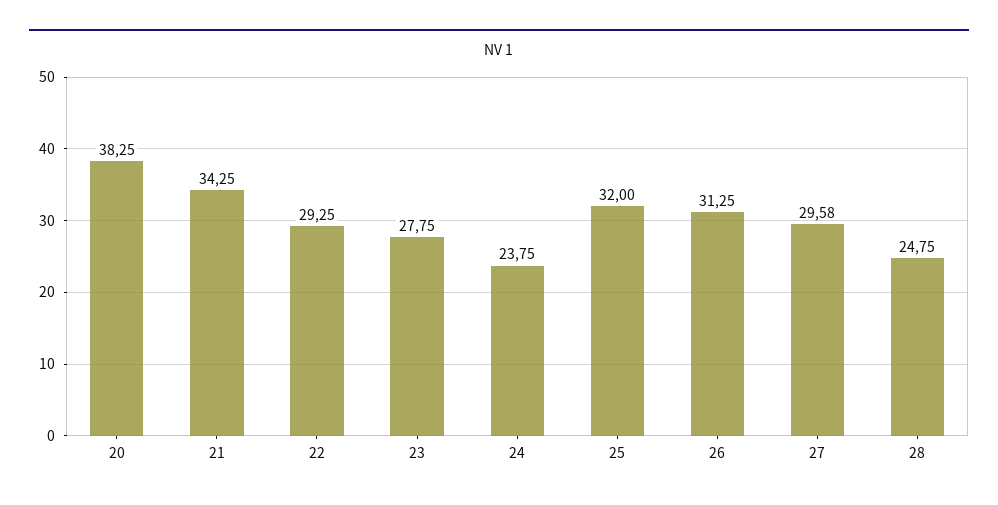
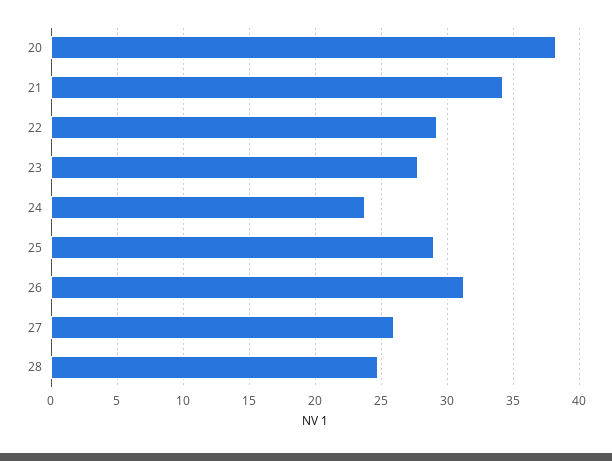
  {
    "20": 38.25,
    "21": 34.25,
    "22": 29.25,
    "23": 27.75,
    "24": 23.75,
-   "25": 32,
+   "25": 29,
    "26": 31.25,
-   "27": 29.58,
+   "27": 26,
    "28": 24.75
  }

